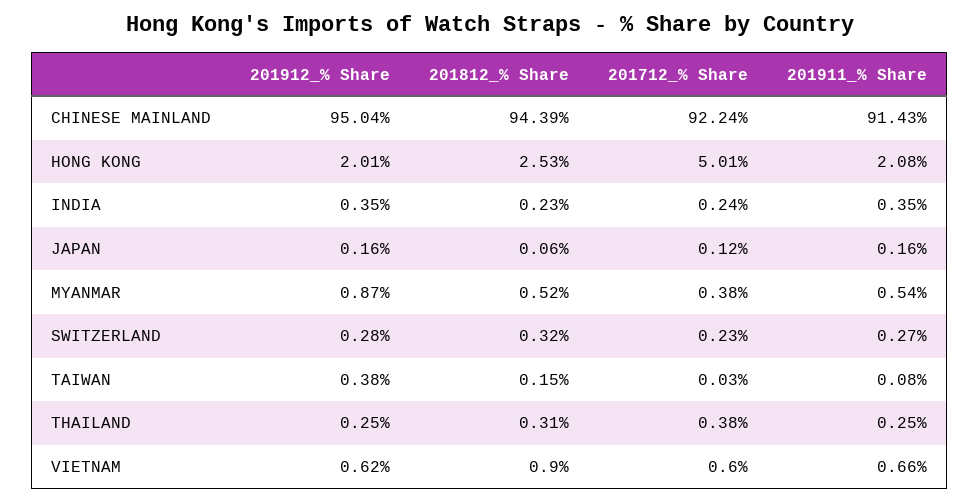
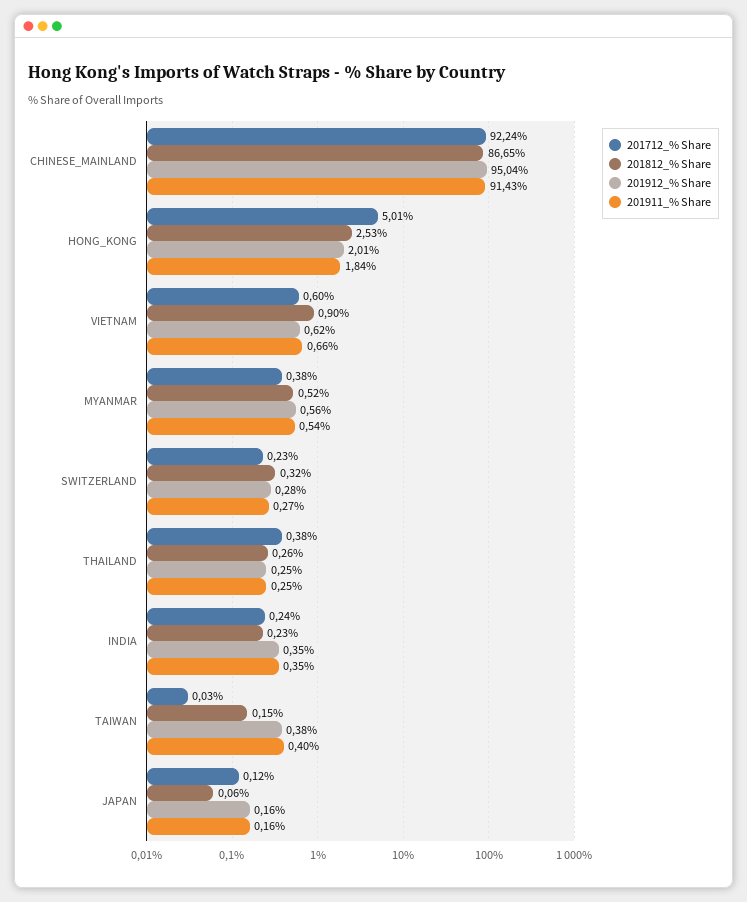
  {
    "201912_% Share": {
      "CHINESE MAINLAND": 95.04,
      "HONG KONG": 2.01,
      "INDIA": 0.35,
      "JAPAN": 0.16,
-     "MYANMAR": 0.87,
+     "MYANMAR": 0.56,
      "SWITZERLAND": 0.28,
      "TAIWAN": 0.38,
      "THAILAND": 0.25,
      "VIETNAM": 0.62
    },
    "201812_% Share": {
-     "CHINESE MAINLAND": 94.39,
+     "CHINESE MAINLAND": 86.65,
      "HONG KONG": 2.53,
      "INDIA": 0.23,
      "JAPAN": 0.06,
      "MYANMAR": 0.52,
      "SWITZERLAND": 0.32,
      "TAIWAN": 0.15,
-     "THAILAND": 0.31,
+     "THAILAND": 0.26,
      "VIETNAM": 0.9
    },
    "201712_% Share": {
      "CHINESE MAINLAND": 92.24,
      "HONG KONG": 5.01,
      "INDIA": 0.24,
      "JAPAN": 0.12,
      "MYANMAR": 0.38,
      "SWITZERLAND": 0.23,
      "TAIWAN": 0.03,
      "THAILAND": 0.38,
      "VIETNAM": 0.6
    },
    "201911_% Share": {
      "CHINESE MAINLAND": 91.43,
-     "HONG KONG": 2.08,
+     "HONG KONG": 1.84,
      "INDIA": 0.35,
      "JAPAN": 0.16,
      "MYANMAR": 0.54,
      "SWITZERLAND": 0.27,
-     "TAIWAN": 0.08,
+     "TAIWAN": 0.4,
      "THAILAND": 0.25,
      "VIETNAM": 0.66
    }
  }

